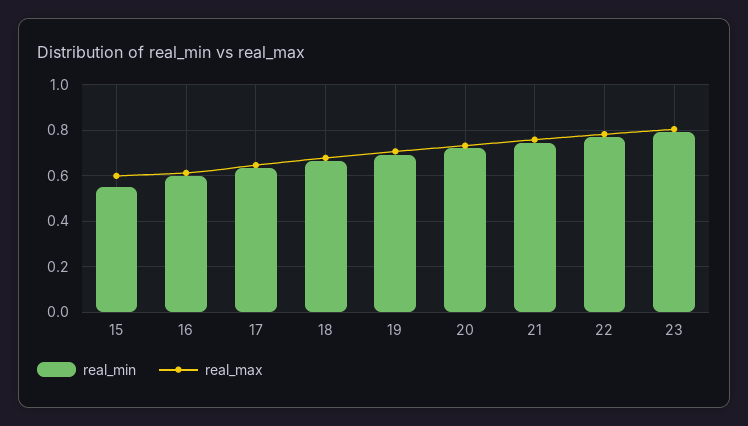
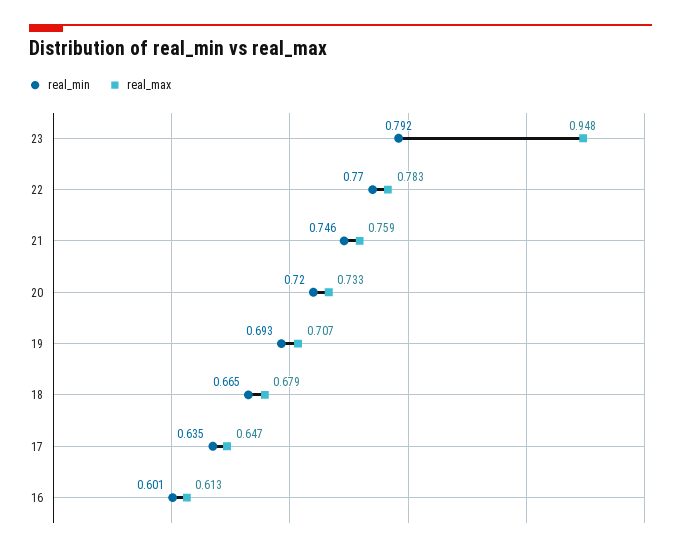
  {
    "real_min": {
-     "15": 0.55,
      "16": 0.601,
      "17": 0.635,
      "18": 0.665,
      "19": 0.693,
      "20": 0.72,
      "21": 0.746,
      "22": 0.77,
      "23": 0.792
    },
    "real_max": {
-     "15": 0.6,
      "16": 0.613,
      "17": 0.647,
      "18": 0.679,
      "19": 0.707,
      "20": 0.733,
      "21": 0.759,
      "22": 0.783,
-     "23": 0.8
+     "23": 0.948
    }
  }

